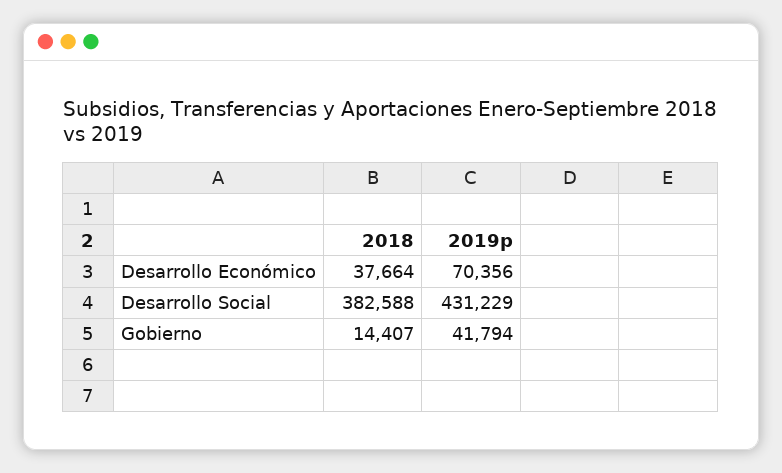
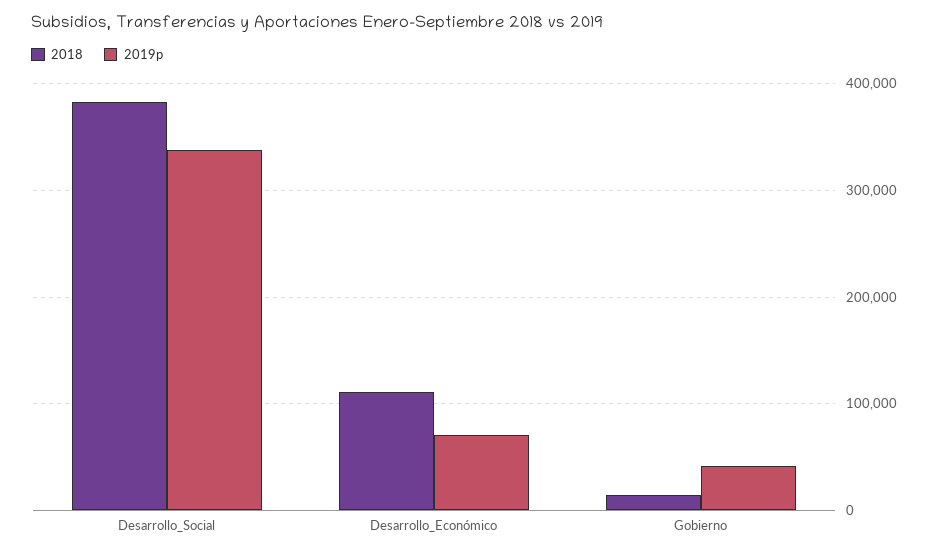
  {
    "2018": {
-     "Desarrollo Económico": 37664,
+     "Desarrollo Económico": 110000,
      "Desarrollo Social": 382588,
      "Gobierno": 14407
    },
    "2019p": {
      "Desarrollo Económico": 70356,
-     "Desarrollo Social": 431229,
+     "Desarrollo Social": 340000,
      "Gobierno": 41794
    }
  }

